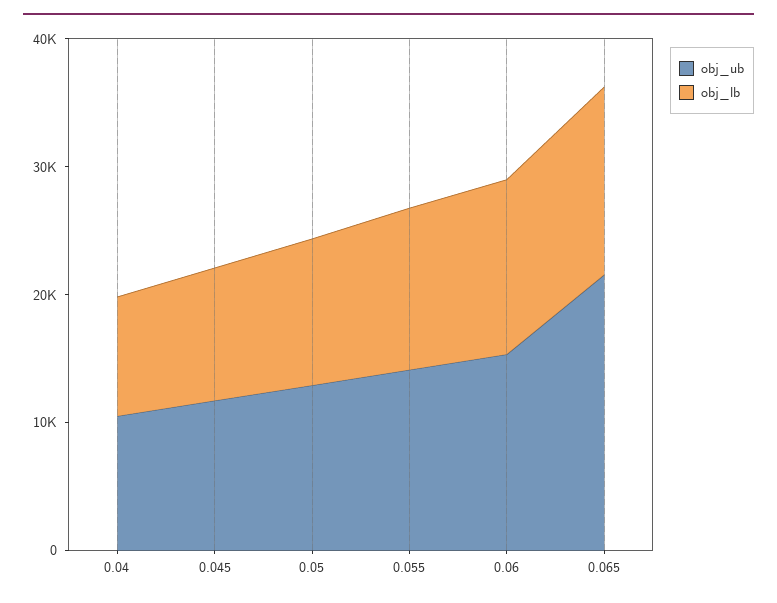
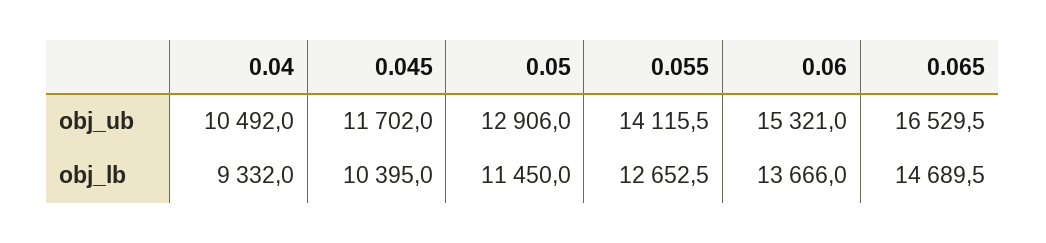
  {
    "obj_ub": {
      "0.04": 10492,
      "0.045": 11702,
      "0.05": 12906,
      "0.055": 14115.5,
      "0.06": 15321,
-     "0.065": 22000
+     "0.065": 16529.5
    },
    "obj_lb": {
      "0.04": 9332,
      "0.045": 10395,
      "0.05": 11450,
      "0.055": 12652.5,
      "0.06": 13666,
      "0.065": 14689.5
    }
  }

